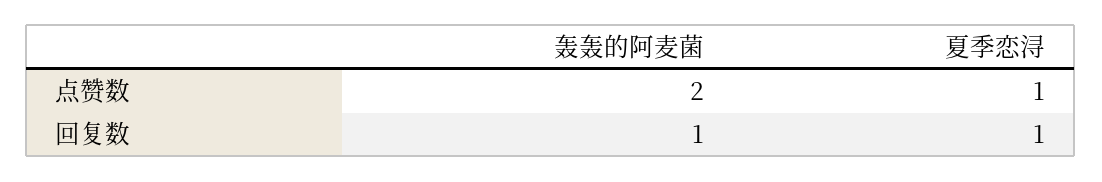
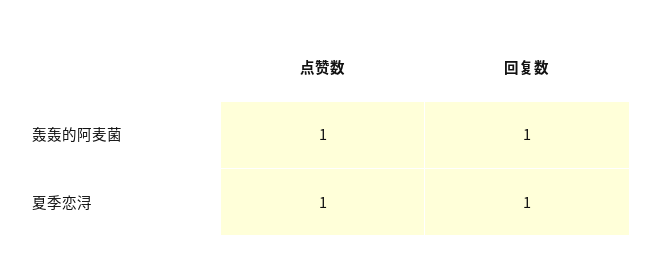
  {
    "轰轰的阿麦菌": {
-     "点赞数": 2,
+     "点赞数": 1,
      "回复数": 1
    },
    "夏季恋浔": {
      "点赞数": 1,
      "回复数": 1
    }
  }

